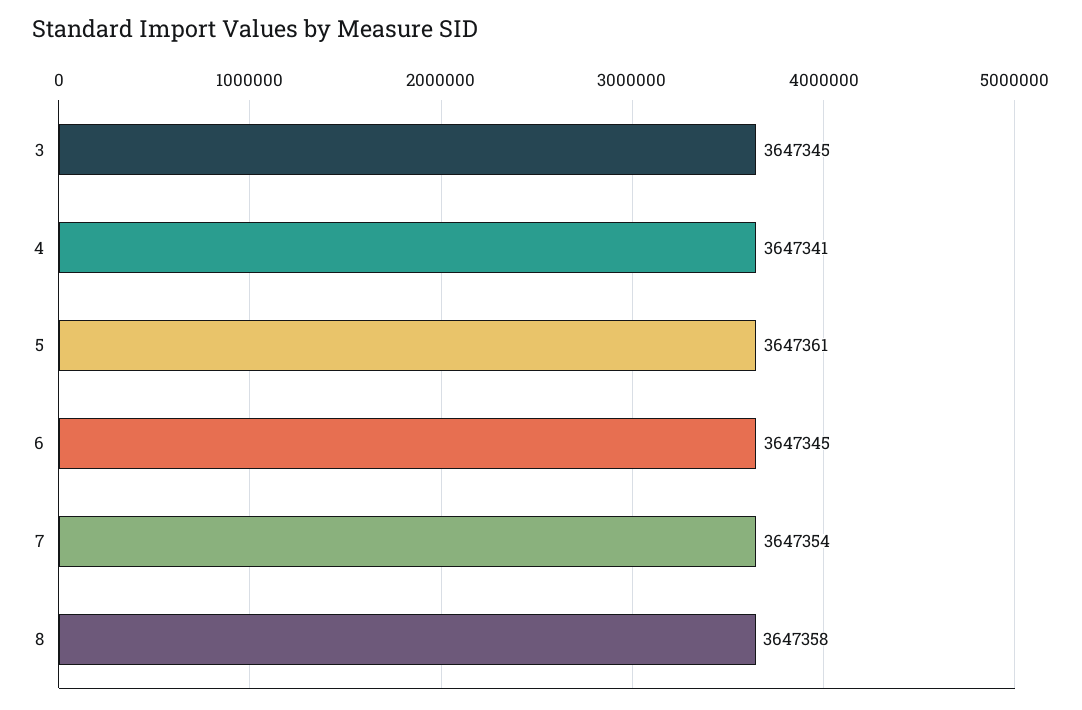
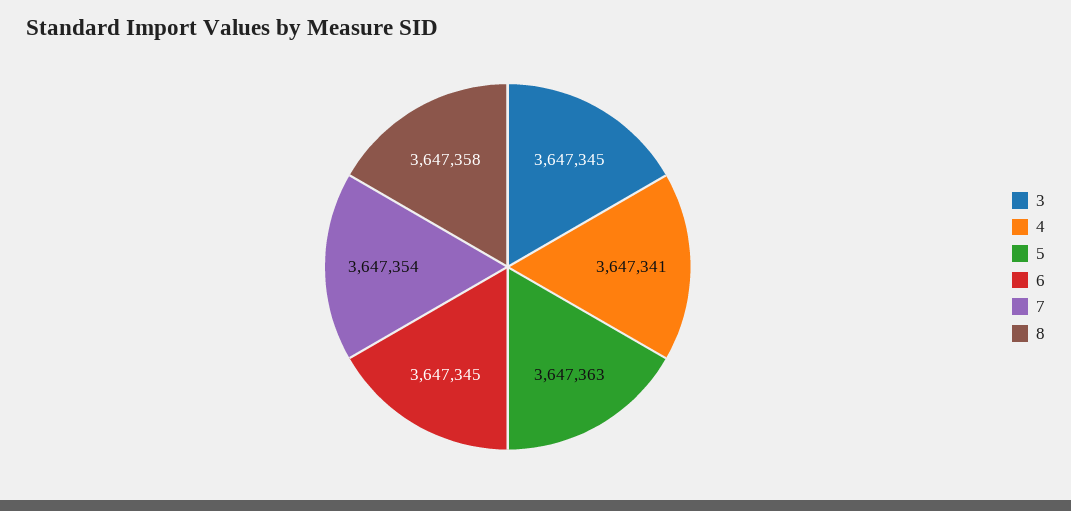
  {
    "3": 3647345,
    "4": 3647341,
-   "5": 3647361,
+   "5": 3647363,
    "6": 3647345,
    "7": 3647354,
    "8": 3647358
  }

